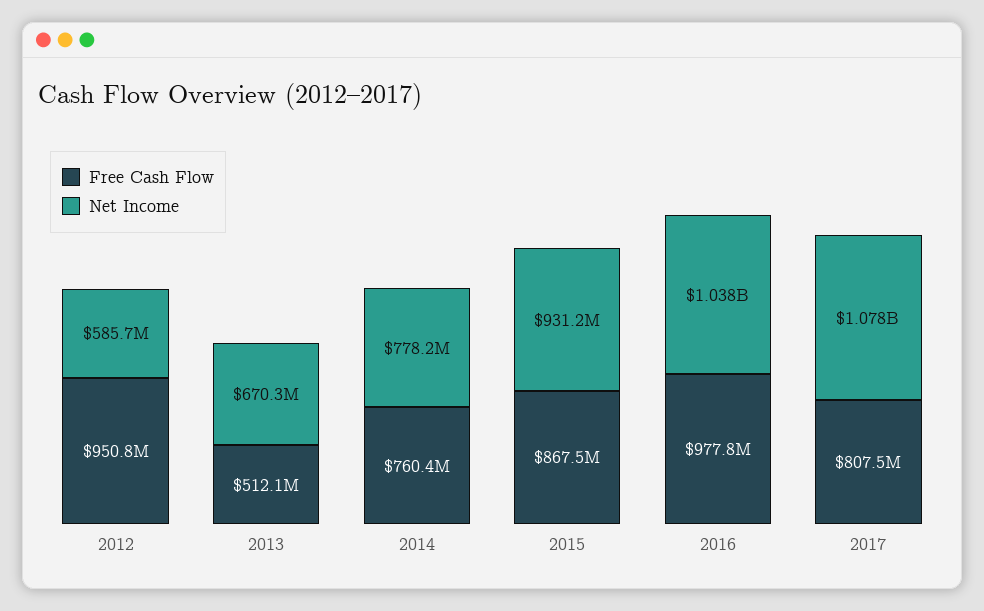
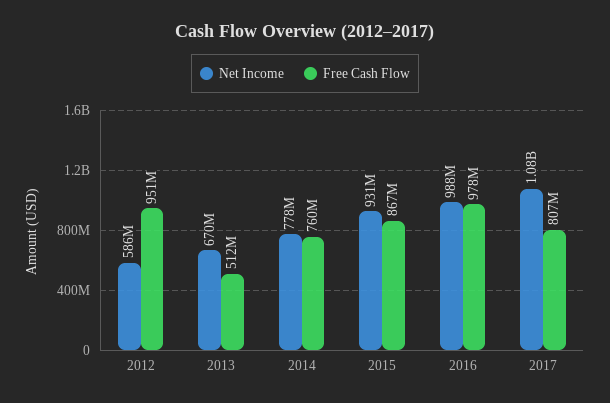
  {
    "Free Cash Flow": {
      "2012": 950800000,
      "2013": 512100000,
      "2014": 760400000,
      "2015": 867500000,
      "2016": 977800000,
      "2017": 807500000
    },
    "Net Income": {
      "2012": 585700000,
      "2013": 670300000,
      "2014": 778200000,
      "2015": 931200000,
-     "2016": 1038000000,
+     "2016": 988000000,
      "2017": 1078000000
    }
  }

